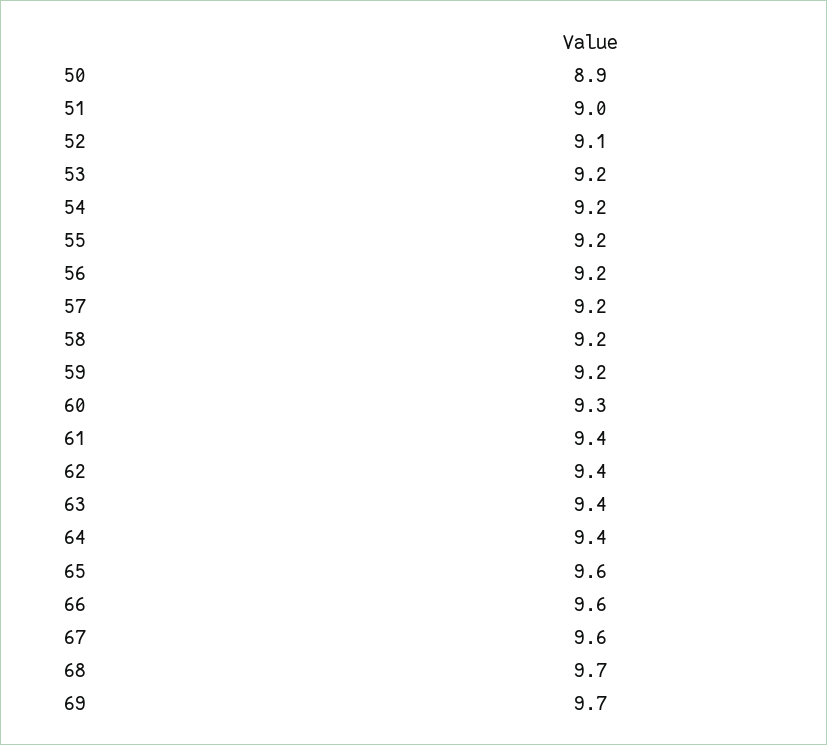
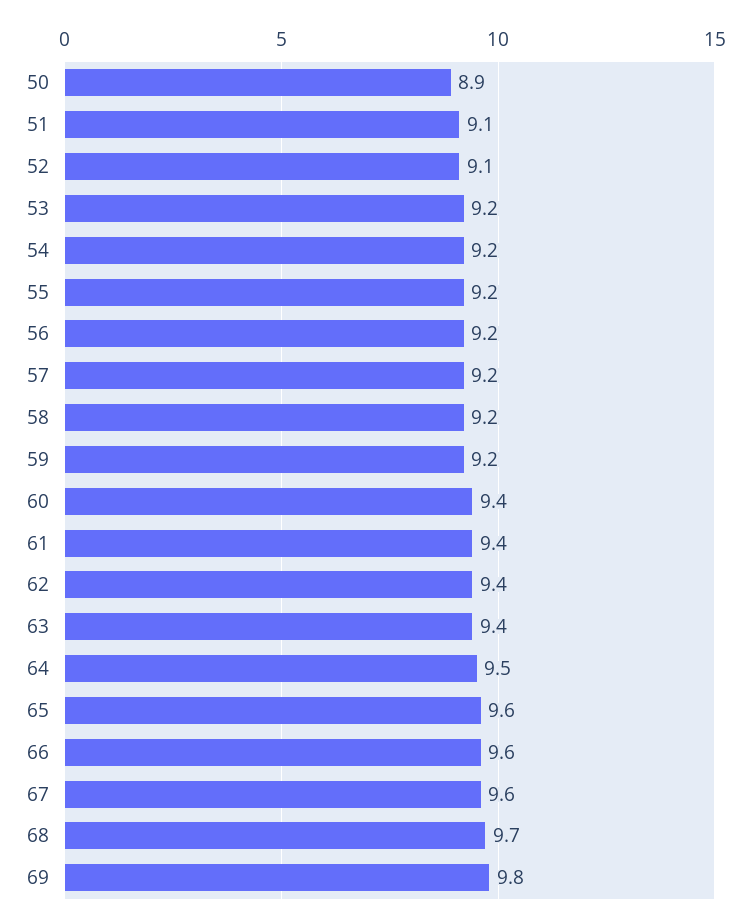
  {
    "50": 8.9,
-   "51": 9,
+   "51": 9.1,
    "52": 9.1,
    "53": 9.2,
    "54": 9.2,
    "55": 9.2,
    "56": 9.2,
    "57": 9.2,
    "58": 9.2,
    "59": 9.2,
-   "60": 9.3,
+   "60": 9.4,
    "61": 9.4,
    "62": 9.4,
    "63": 9.4,
-   "64": 9.4,
+   "64": 9.5,
    "65": 9.6,
    "66": 9.6,
    "67": 9.6,
    "68": 9.7,
-   "69": 9.7
+   "69": 9.8
  }

